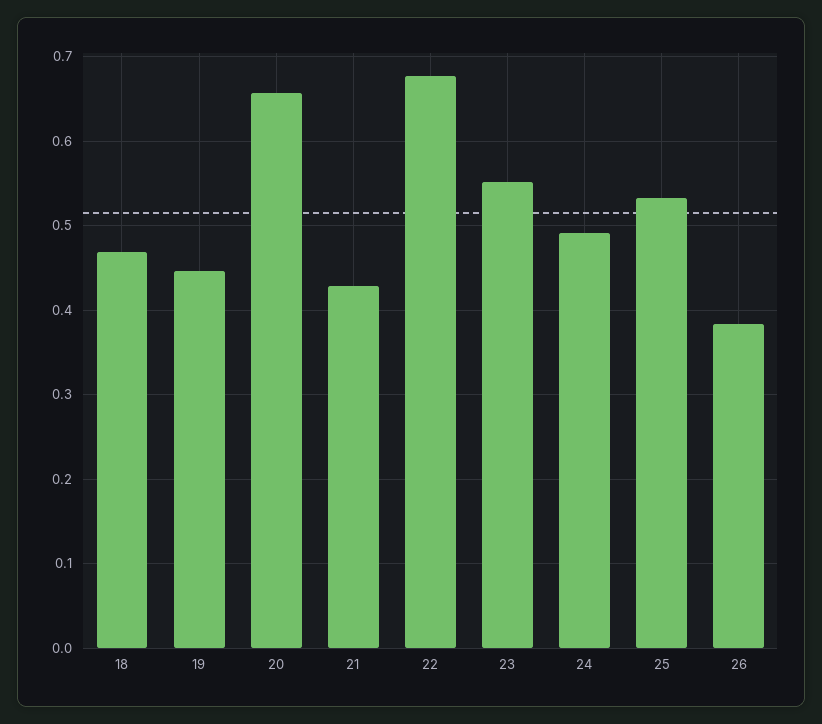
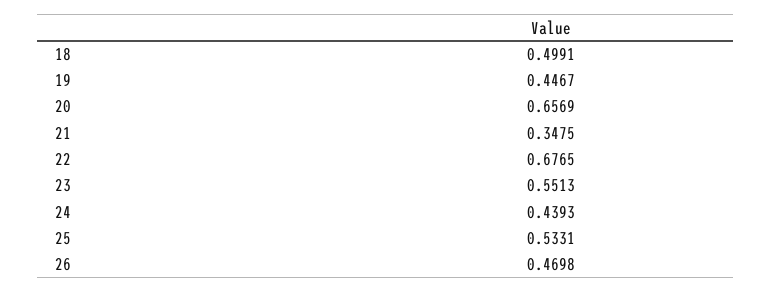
  {
-   "18": 0.47,
+   "18": 0.4991,
    "19": 0.4467,
    "20": 0.6569,
-   "21": 0.43,
+   "21": 0.3475,
    "22": 0.6765,
    "23": 0.5513,
-   "24": 0.49,
+   "24": 0.4393,
    "25": 0.5331,
-   "26": 0.38
+   "26": 0.4698
  }

